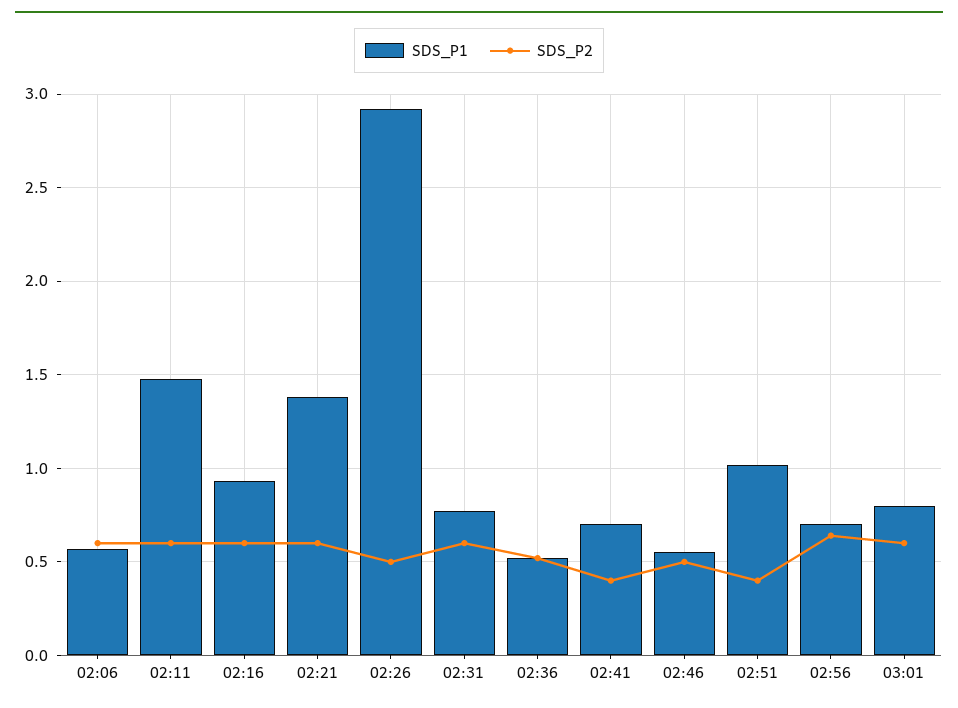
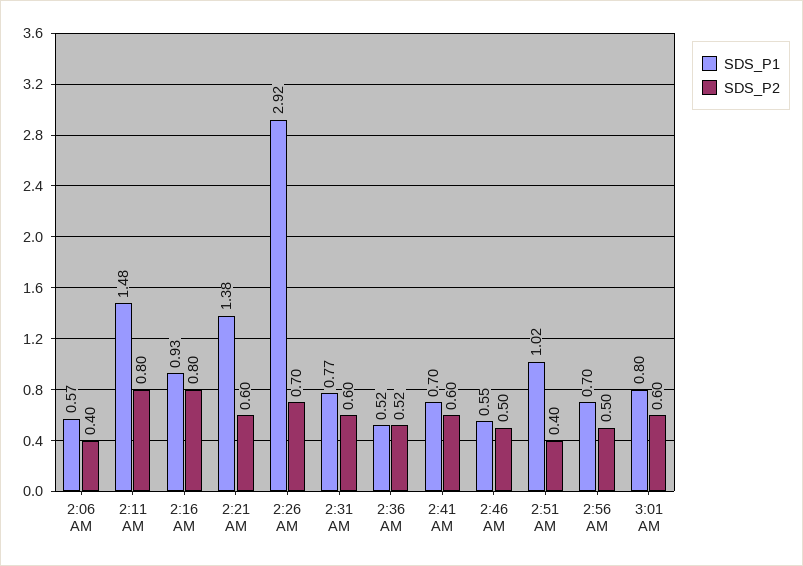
  {
    "SDS_P1": {
      "02:06": 0.57,
      "02:11": 1.48,
      "02:16": 0.93,
      "02:21": 1.38,
      "02:26": 2.92,
      "02:31": 0.77,
      "02:36": 0.52,
      "02:41": 0.7,
      "02:46": 0.55,
      "02:51": 1.02,
      "02:56": 0.7,
      "03:01": 0.8
    },
    "SDS_P2": {
-     "02:06": 0.6,
+     "02:06": 0.4,
-     "02:11": 0.6,
+     "02:11": 0.8,
-     "02:16": 0.6,
+     "02:16": 0.8,
      "02:21": 0.6,
-     "02:26": 0.5,
+     "02:26": 0.7,
      "02:31": 0.6,
      "02:36": 0.52,
-     "02:41": 0.4,
+     "02:41": 0.6,
      "02:46": 0.5,
      "02:51": 0.4,
-     "02:56": 0.65,
+     "02:56": 0.5,
      "03:01": 0.6
    }
  }

